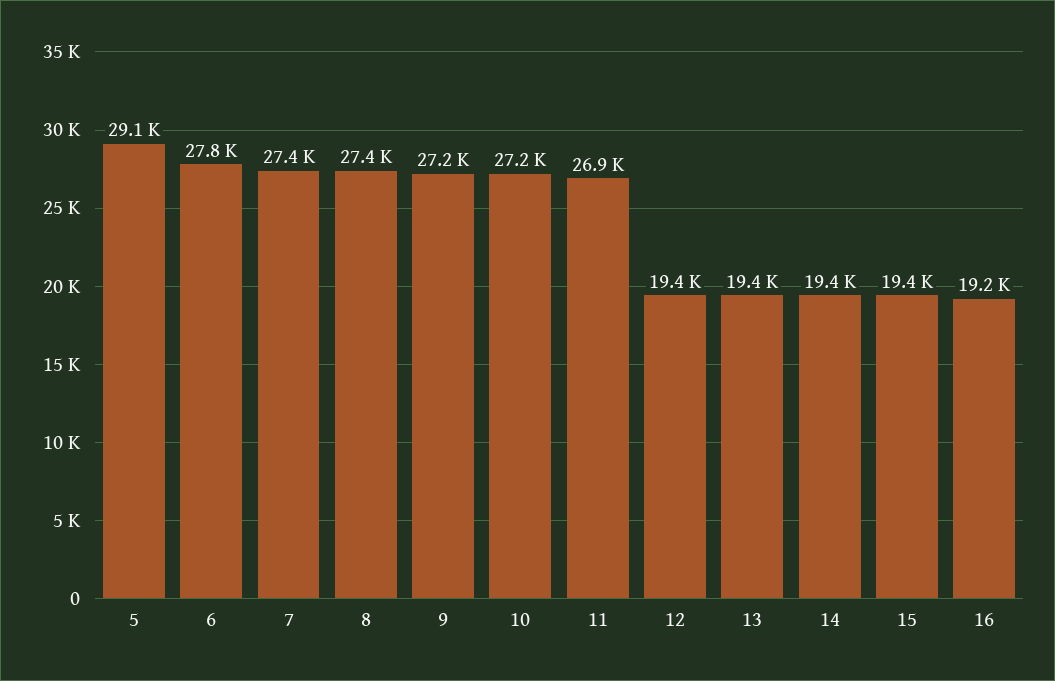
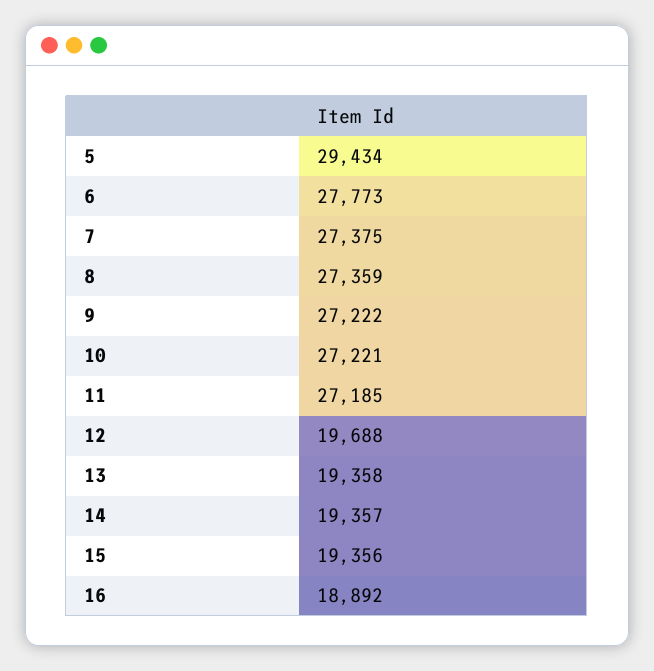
  {
-   "5": 29100,
+   "5": 29434,
    "6": 27773,
    "7": 27375,
    "8": 27359,
    "9": 27222,
    "10": 27221,
-   "11": 26900,
+   "11": 27185,
-   "12": 19400,
+   "12": 19688,
    "13": 19358,
    "14": 19357,
    "15": 19356,
-   "16": 19200
+   "16": 18892
  }

